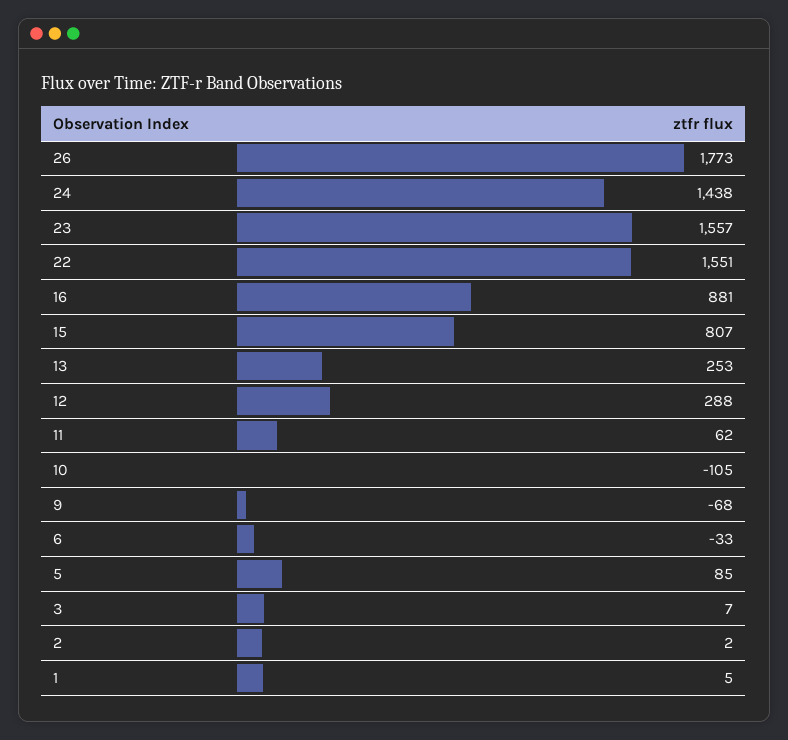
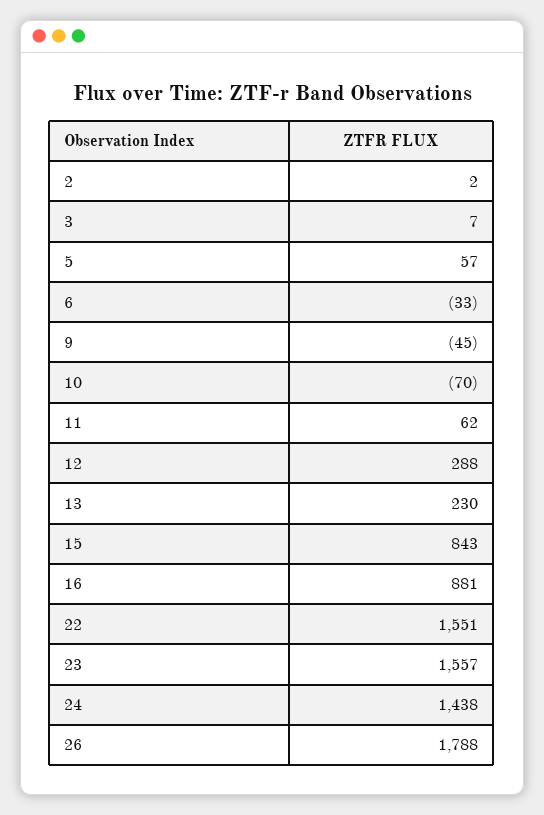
  {
-   "26": 1773,
+   "26": 1788,
    "24": 1438,
    "23": 1557,
    "22": 1551,
    "16": 881,
-   "15": 807,
+   "15": 843,
-   "13": 253,
+   "13": 230,
    "12": 288,
    "11": 62,
-   "10": -105,
+   "10": -70,
-   "9": -68,
+   "9": -45,
    "6": -33,
-   "5": 85,
+   "5": 57,
    "3": 7,
-   "2": 2,
+   "2": 2
-   "1": 5
  }

